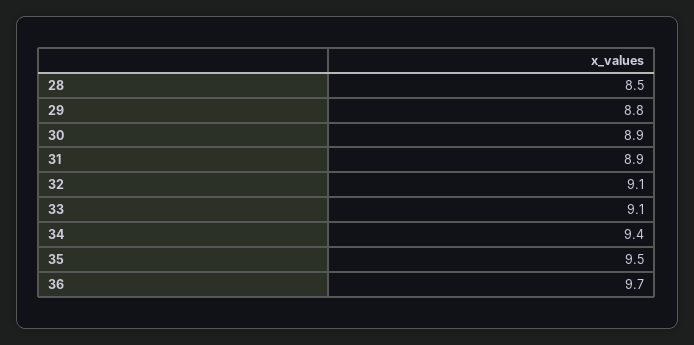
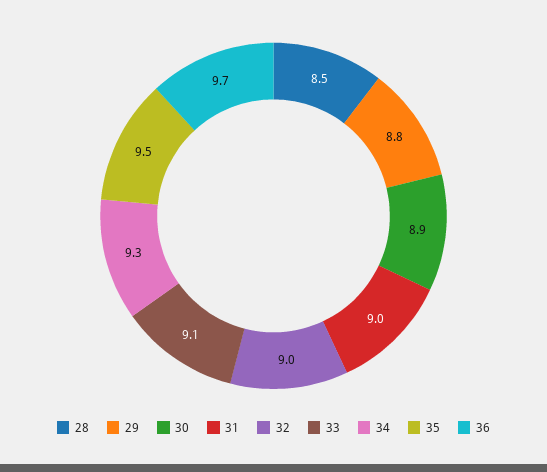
  {
    "28": 8.5,
    "29": 8.8,
    "30": 8.9,
-   "31": 8.9,
+   "31": 9,
-   "32": 9.1,
+   "32": 9,
    "33": 9.1,
-   "34": 9.4,
+   "34": 9.3,
    "35": 9.5,
    "36": 9.7
  }

